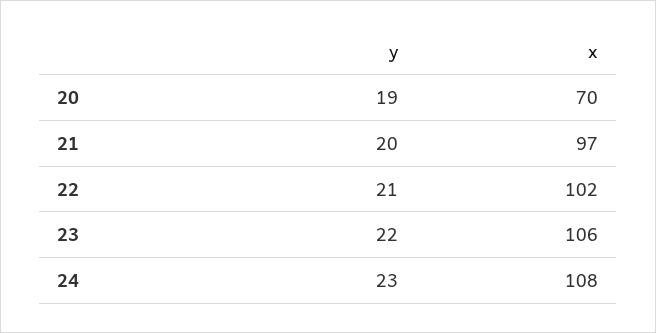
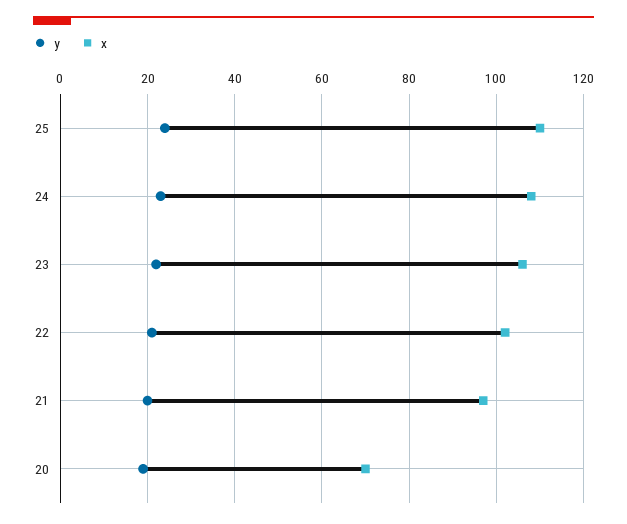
  {
    "y": {
      "20": 19,
      "21": 20,
      "22": 21,
      "23": 22,
-     "24": 23
+     "24": 23,
+     "25": 25
    },
    "x": {
      "20": 70,
      "21": 97,
      "22": 102,
      "23": 106,
-     "24": 108
+     "24": 108,
+     "25": 110
    }
  }

